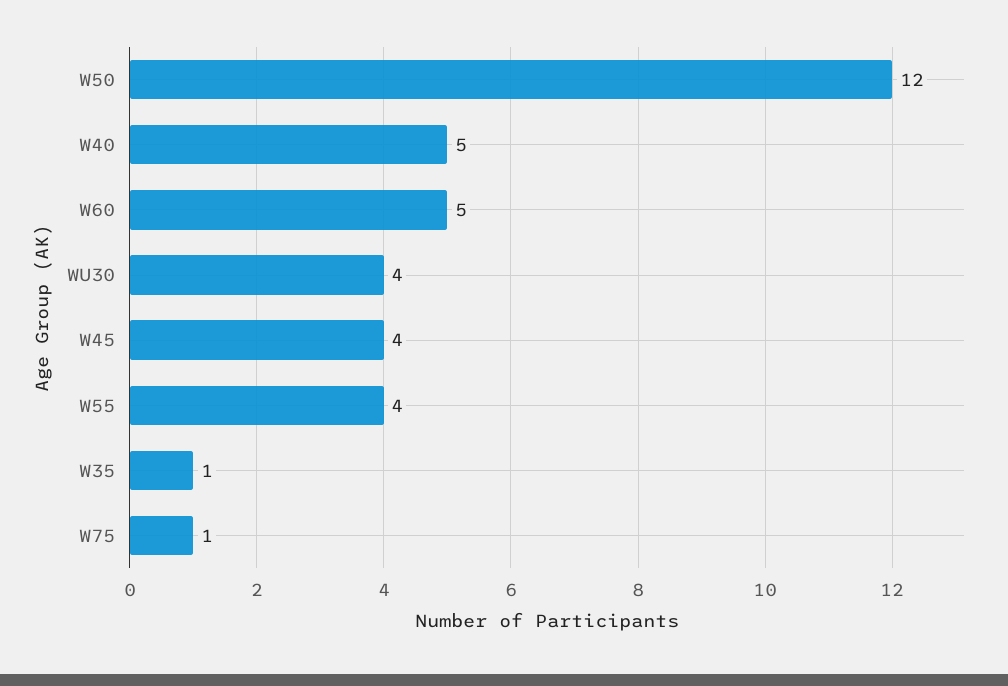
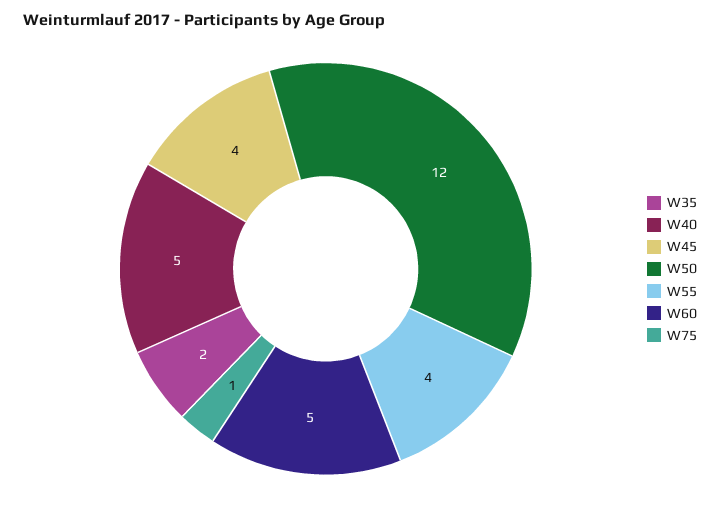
  {
    "W50": 12,
    "W40": 5,
    "W60": 5,
-   "WU30": 4,
    "W45": 4,
    "W55": 4,
-   "W35": 1,
+   "W35": 2,
    "W75": 1
  }

